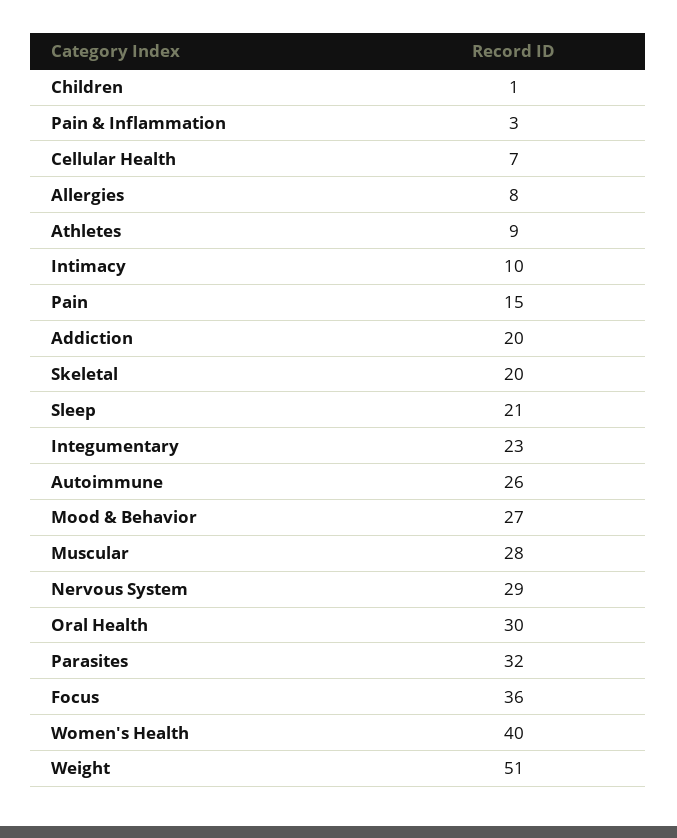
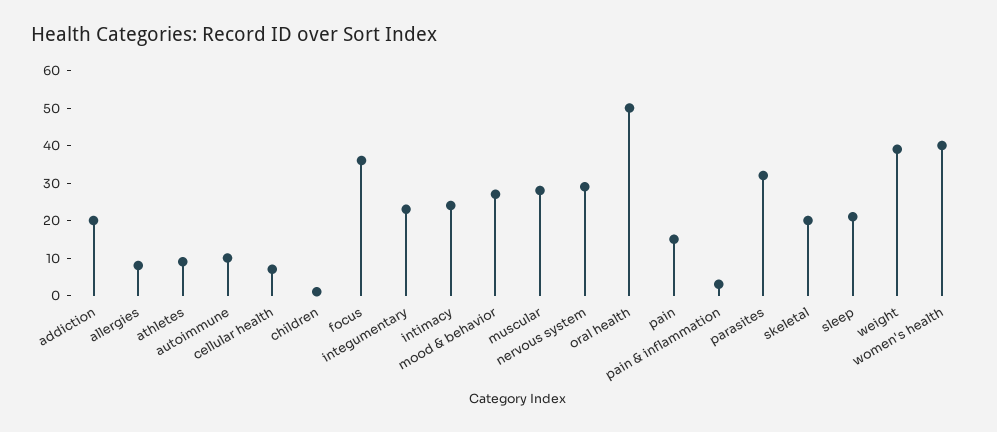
  {
    "Children": 1,
    "Pain & Inflammation": 3,
    "Cellular Health": 7,
    "Allergies": 8,
    "Athletes": 9,
-   "Intimacy": 10,
+   "Intimacy": 25,
    "Pain": 15,
    "Addiction": 20,
    "Skeletal": 20,
    "Sleep": 21,
    "Integumentary": 23,
-   "Autoimmune": 26,
+   "Autoimmune": 10,
    "Mood & Behavior": 27,
    "Muscular": 28,
    "Nervous System": 29,
-   "Oral Health": 30,
+   "Oral Health": 50,
    "Parasites": 32,
    "Focus": 36,
    "Women's Health": 40,
-   "Weight": 51
+   "Weight": 40
  }

